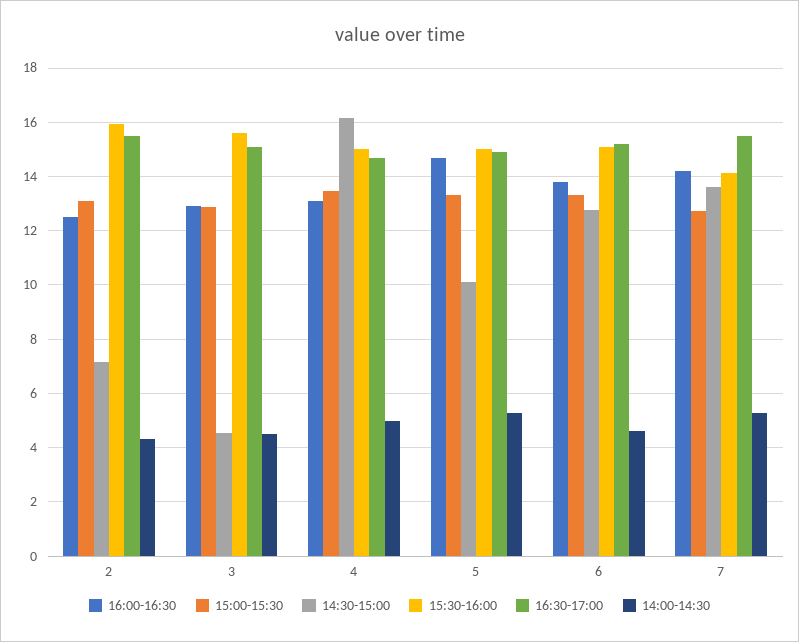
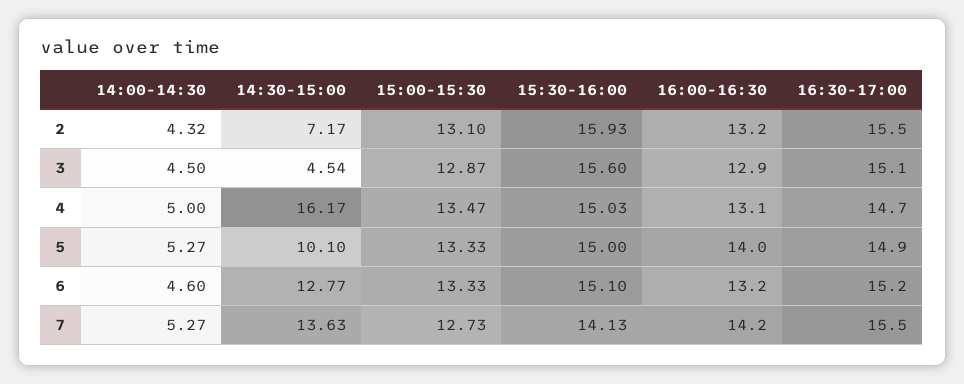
  {
    "16:00-16:30": {
-     "2": 12.5,
+     "2": 13.2,
      "3": 12.9,
      "4": 13.1,
-     "5": 14.75,
+     "5": 14,
-     "6": 13.75,
+     "6": 13.2,
      "7": 14.2
    },
    "15:00-15:30": {
      "2": 13.1,
      "3": 12.87,
      "4": 13.47,
      "5": 13.33,
      "6": 13.33,
      "7": 12.73
    },
    "14:30-15:00": {
      "2": 7.17,
      "3": 4.54,
      "4": 16.17,
      "5": 10.1,
      "6": 12.77,
      "7": 13.63
    },
    "15:30-16:00": {
      "2": 15.93,
      "3": 15.6,
      "4": 15.03,
      "5": 15,
      "6": 15.1,
      "7": 14.13
    },
    "16:30-17:00": {
      "2": 15.5,
      "3": 15.1,
      "4": 14.7,
      "5": 14.9,
      "6": 15.2,
      "7": 15.5
    },
    "14:00-14:30": {
      "2": 4.32,
      "3": 4.5,
      "4": 5,
      "5": 5.27,
      "6": 4.6,
      "7": 5.27
    }
  }

